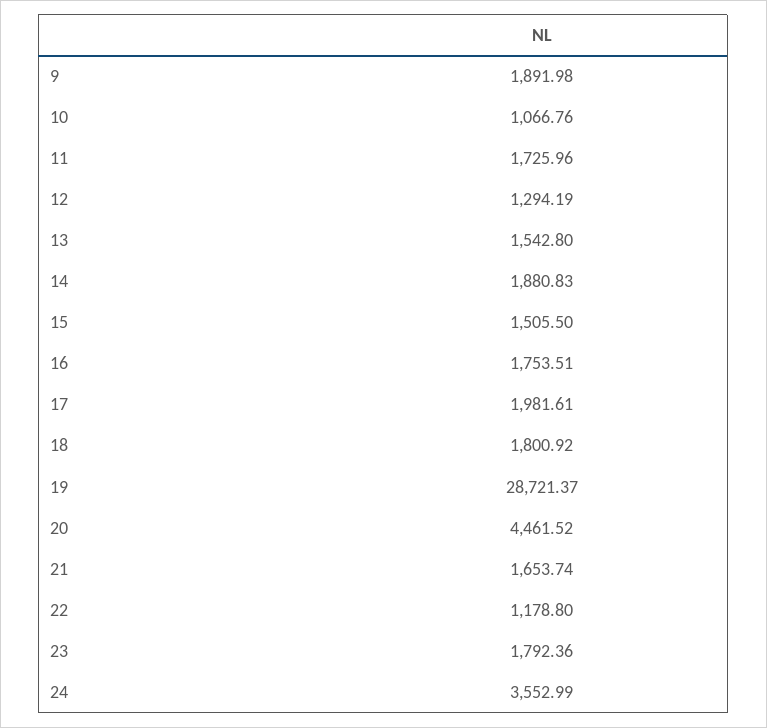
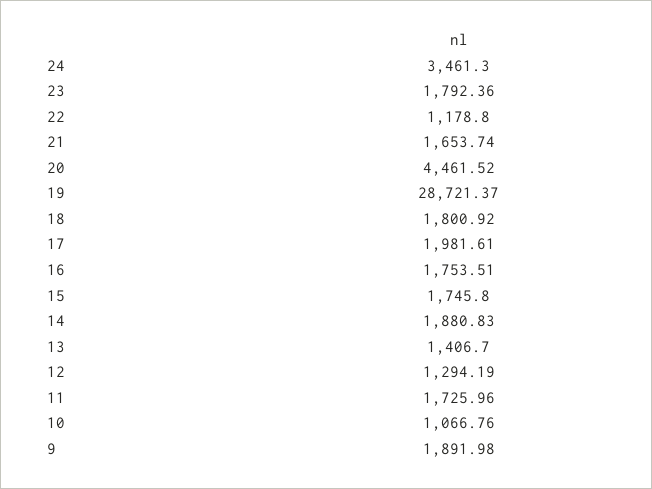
  {
    "9": 1891.98,
    "10": 1066.76,
    "11": 1725.96,
    "12": 1294.19,
-   "13": 1542.8,
+   "13": 1406.7,
    "14": 1880.83,
-   "15": 1505.5,
+   "15": 1745.8,
    "16": 1753.51,
    "17": 1981.61,
    "18": 1800.92,
    "19": 28721.37,
    "20": 4461.52,
    "21": 1653.74,
    "22": 1178.8,
    "23": 1792.36,
-   "24": 3552.99
+   "24": 3461.3
  }

